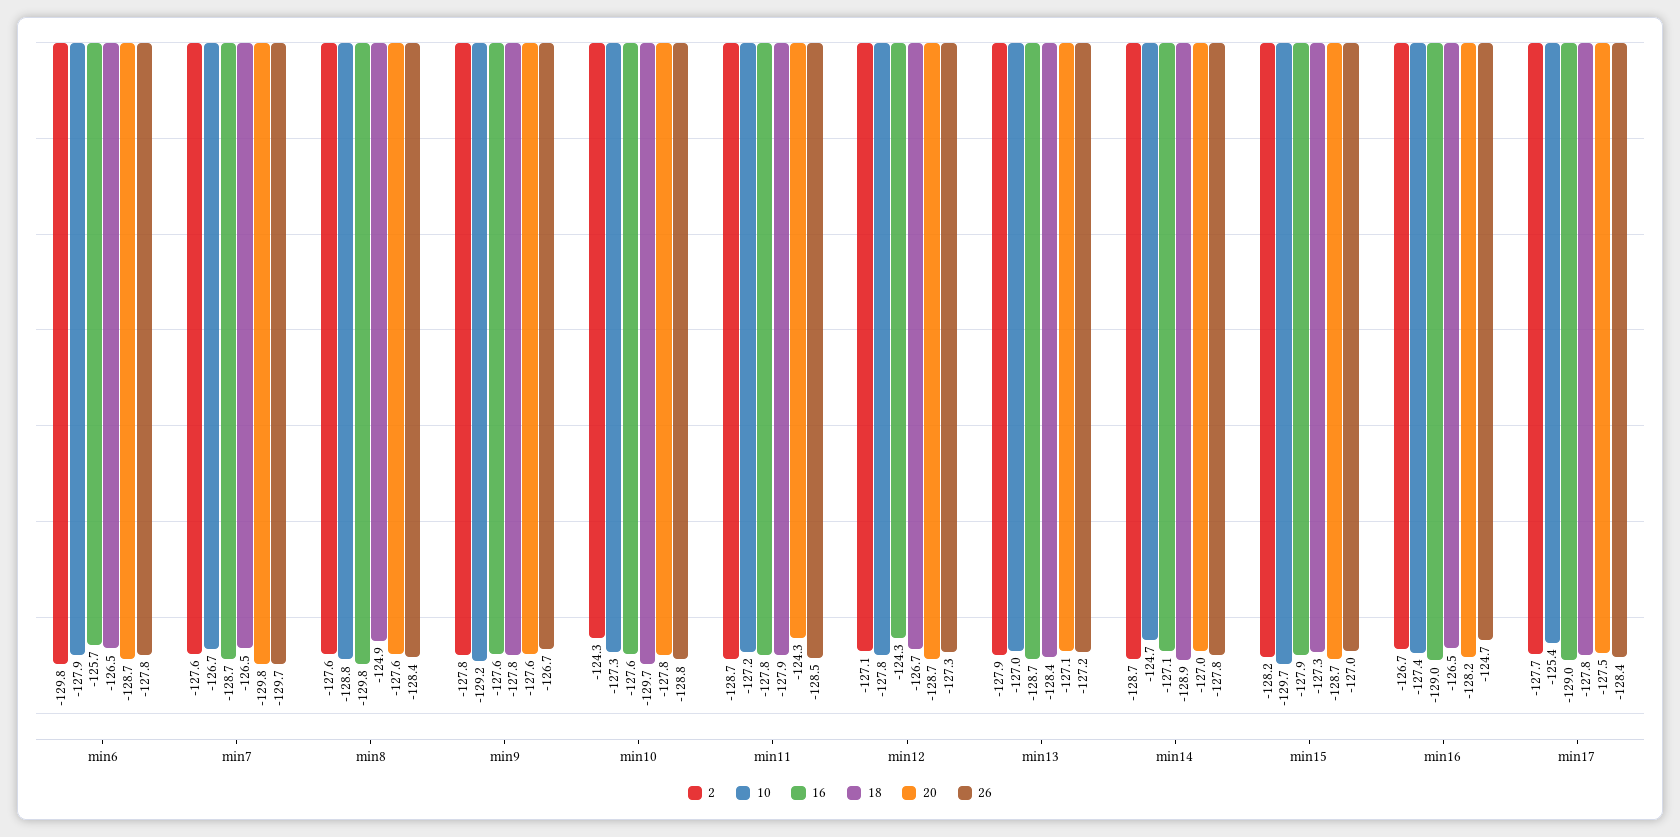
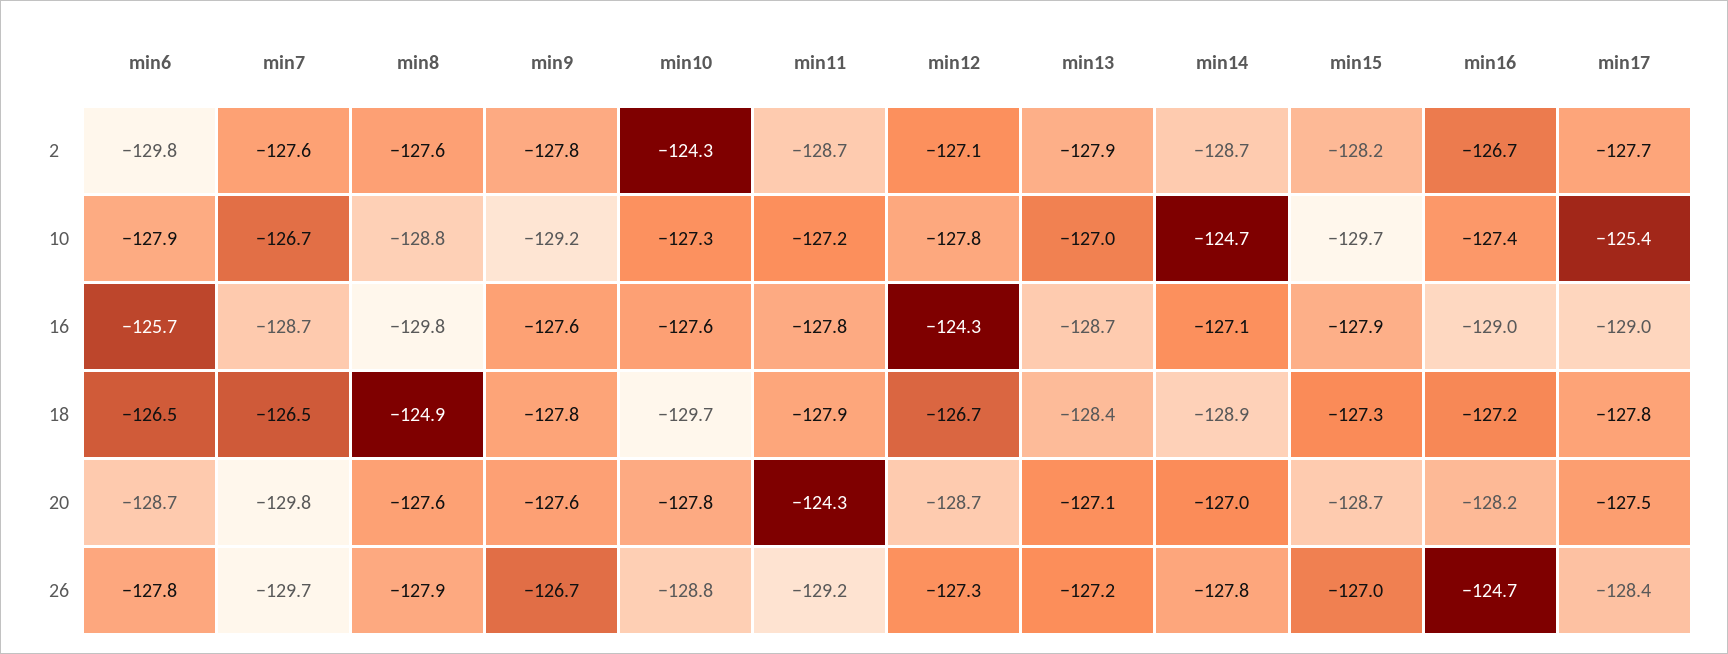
  {
    "2": {
      "min6": -129.8,
      "min7": -127.6,
      "min8": -127.6,
      "min9": -127.8,
      "min10": -124.3,
      "min11": -128.7,
      "min12": -127.1,
      "min13": -127.9,
      "min14": -128.7,
      "min15": -128.2,
      "min16": -126.7,
      "min17": -127.7
    },
    "10": {
      "min6": -127.9,
      "min7": -126.7,
      "min8": -128.8,
      "min9": -129.2,
      "min10": -127.3,
      "min11": -127.2,
      "min12": -127.8,
      "min13": -127,
      "min14": -124.7,
      "min15": -129.7,
      "min16": -127.4,
      "min17": -125.4
    },
    "16": {
      "min6": -125.7,
      "min7": -128.7,
      "min8": -129.8,
      "min9": -127.6,
      "min10": -127.6,
      "min11": -127.8,
      "min12": -124.3,
      "min13": -128.7,
      "min14": -127.1,
      "min15": -127.9,
      "min16": -129,
      "min17": -129
    },
    "18": {
      "min6": -126.5,
      "min7": -126.5,
      "min8": -124.9,
      "min9": -127.8,
      "min10": -129.7,
      "min11": -127.9,
      "min12": -126.7,
      "min13": -128.4,
      "min14": -128.9,
      "min15": -127.3,
-     "min16": -126.5,
+     "min16": -127.2,
      "min17": -127.8
    },
    "20": {
      "min6": -128.7,
      "min7": -129.8,
      "min8": -127.6,
      "min9": -127.6,
      "min10": -127.8,
      "min11": -124.3,
      "min12": -128.7,
      "min13": -127.1,
      "min14": -127,
      "min15": -128.7,
      "min16": -128.2,
      "min17": -127.5
    },
    "26": {
      "min6": -127.8,
      "min7": -129.7,
-     "min8": -128.4,
+     "min8": -127.9,
      "min9": -126.7,
      "min10": -128.8,
-     "min11": -128.5,
+     "min11": -129.2,
      "min12": -127.3,
      "min13": -127.2,
      "min14": -127.8,
      "min15": -127,
      "min16": -124.7,
      "min17": -128.4
    }
  }

